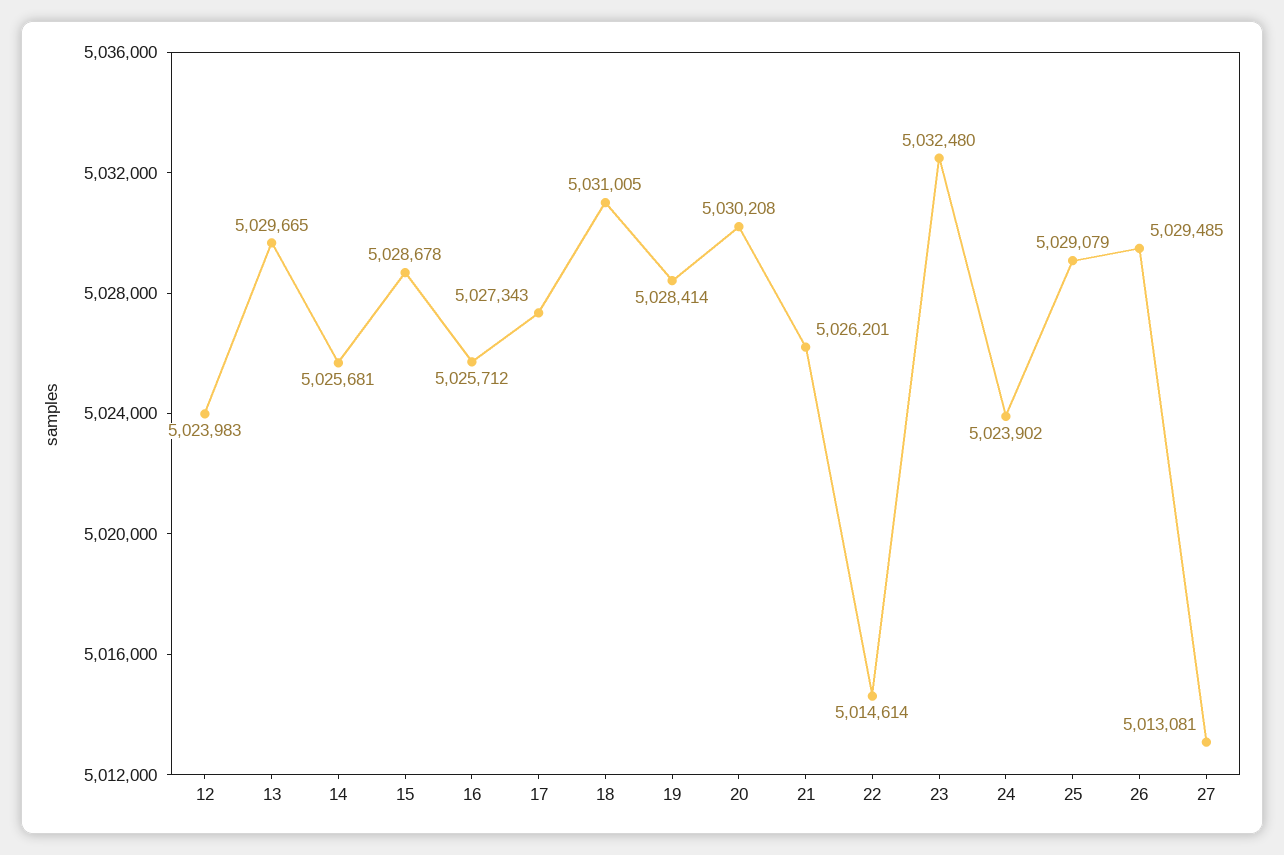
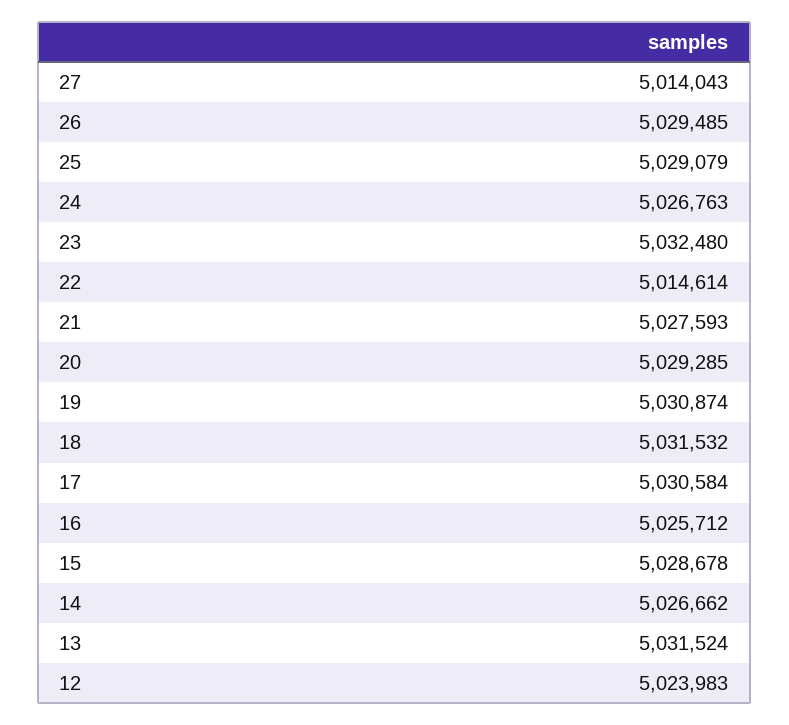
  {
    "12": 5023983,
-   "13": 5029665,
+   "13": 5031524,
-   "14": 5025681,
+   "14": 5026662,
    "15": 5028678,
    "16": 5025712,
-   "17": 5027343,
+   "17": 5030584,
-   "18": 5031005,
+   "18": 5031532,
-   "19": 5028414,
+   "19": 5030874,
-   "20": 5030208,
+   "20": 5029285,
-   "21": 5026201,
+   "21": 5027593,
    "22": 5014614,
    "23": 5032480,
-   "24": 5023902,
+   "24": 5026763,
    "25": 5029079,
    "26": 5029485,
-   "27": 5013081
+   "27": 5014043
  }

